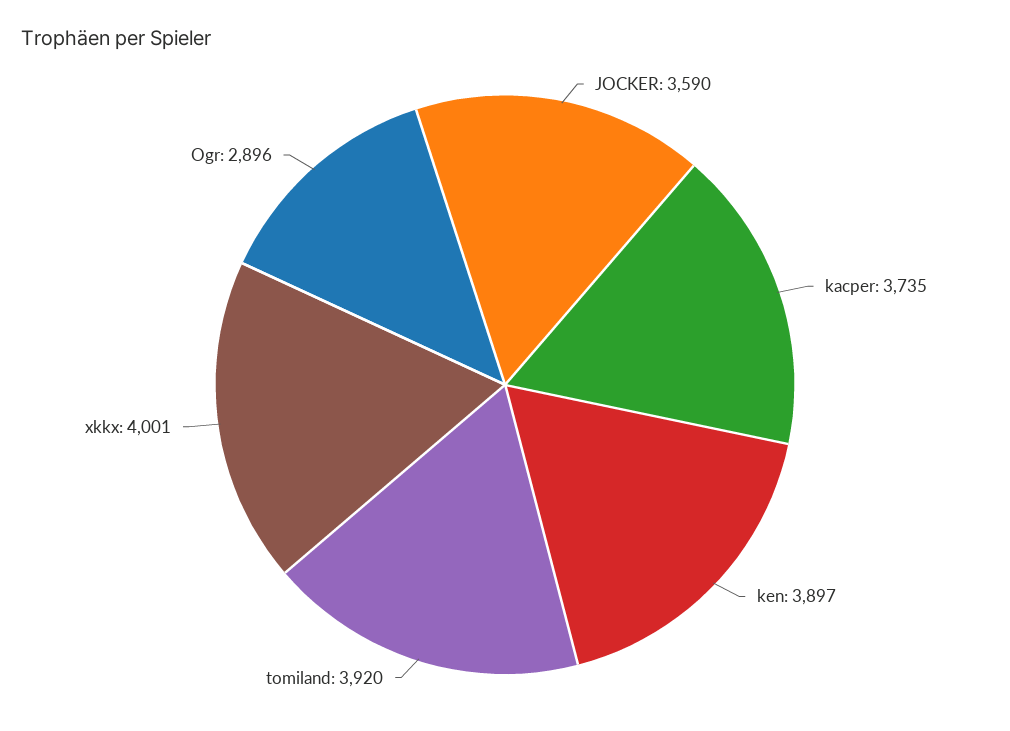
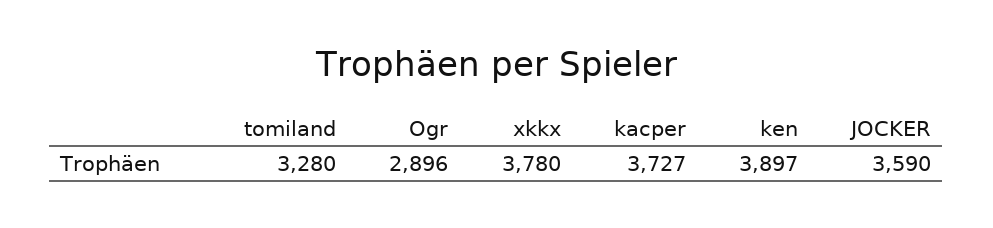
  {
    "JOCKER": 3590,
-   "kacper": 3735,
+   "kacper": 3727,
    "ken": 3897,
-   "tomiland": 3920,
+   "tomiland": 3280,
-   "xkkx": 4001,
+   "xkkx": 3780,
    "Ogr": 2896
  }

